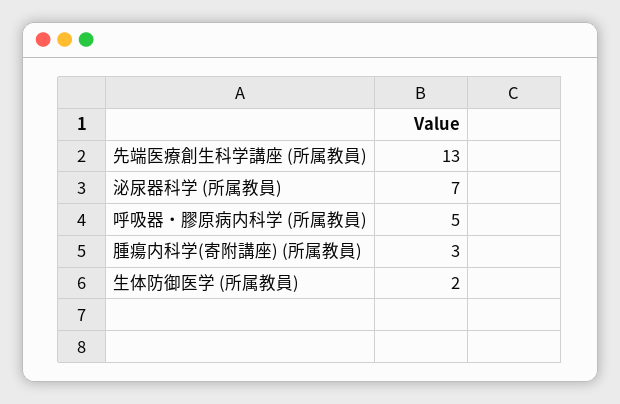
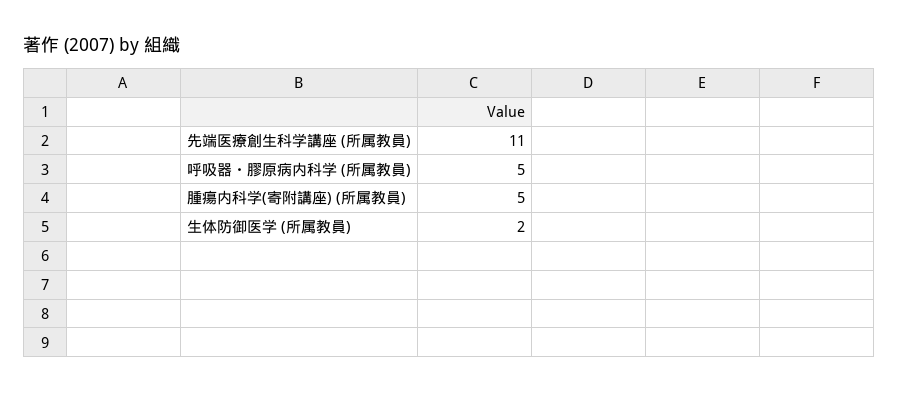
  {
-   "先端医療創生科学講座 (所属教員)": 13,
+   "先端医療創生科学講座 (所属教員)": 11,
-   "泌尿器科学 (所属教員)": 7,
    "呼吸器・膠原病内科学 (所属教員)": 5,
-   "腫瘍内科学(寄附講座) (所属教員)": 3,
+   "腫瘍内科学(寄附講座) (所属教員)": 5,
    "生体防御医学 (所属教員)": 2
  }

